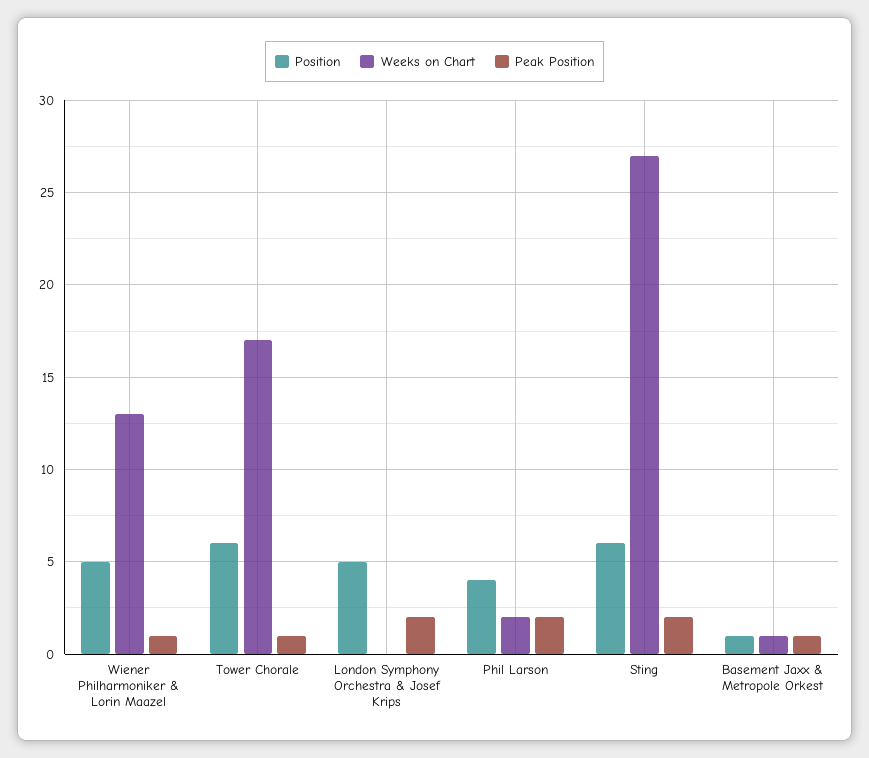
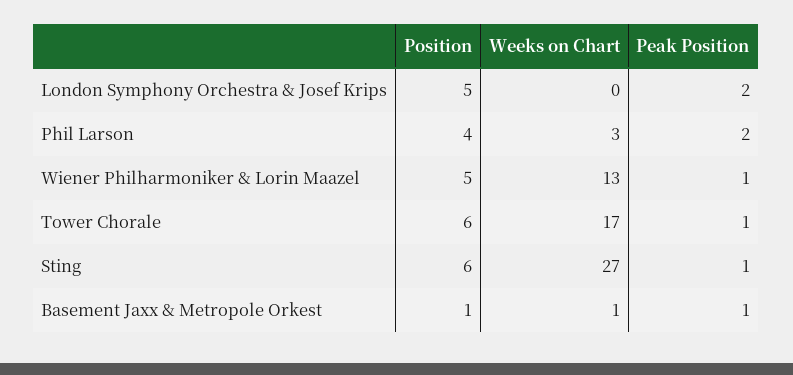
  {
    "Position": {
      "Wiener Philharmoniker & Lorin Maazel": 5,
      "Tower Chorale": 6,
      "London Symphony Orchestra & Josef Krips": 5,
      "Phil Larson": 4,
      "Sting": 6,
      "Basement Jaxx & Metropole Orkest": 1
    },
    "Weeks on Chart": {
      "Wiener Philharmoniker & Lorin Maazel": 13,
      "Tower Chorale": 17,
      "London Symphony Orchestra & Josef Krips": 0,
-     "Phil Larson": 2,
+     "Phil Larson": 3,
      "Sting": 27,
      "Basement Jaxx & Metropole Orkest": 1
    },
    "Peak Position": {
      "Wiener Philharmoniker & Lorin Maazel": 1,
      "Tower Chorale": 1,
      "London Symphony Orchestra & Josef Krips": 2,
      "Phil Larson": 2,
-     "Sting": 2,
+     "Sting": 1,
      "Basement Jaxx & Metropole Orkest": 1
    }
  }

